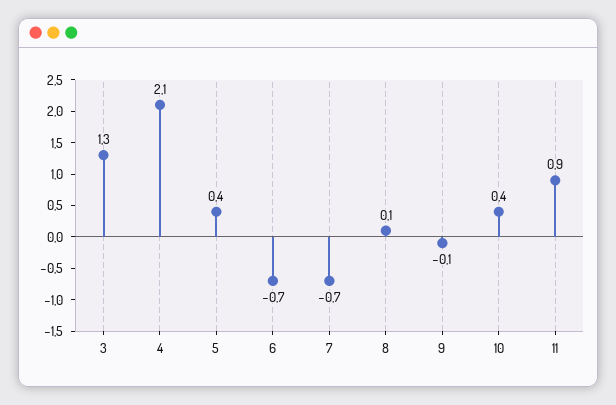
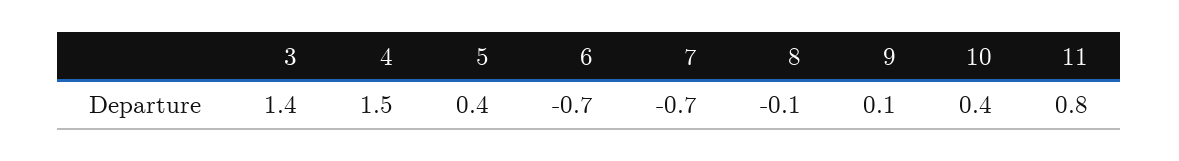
  {
-   "3": 1.3,
+   "3": 1.4,
-   "4": 2.1,
+   "4": 1.5,
    "5": 0.4,
    "6": -0.7,
    "7": -0.7,
-   "8": 0.1,
+   "8": -0.1,
-   "9": -0.1,
+   "9": 0.1,
    "10": 0.4,
-   "11": 0.9
+   "11": 0.8
  }

